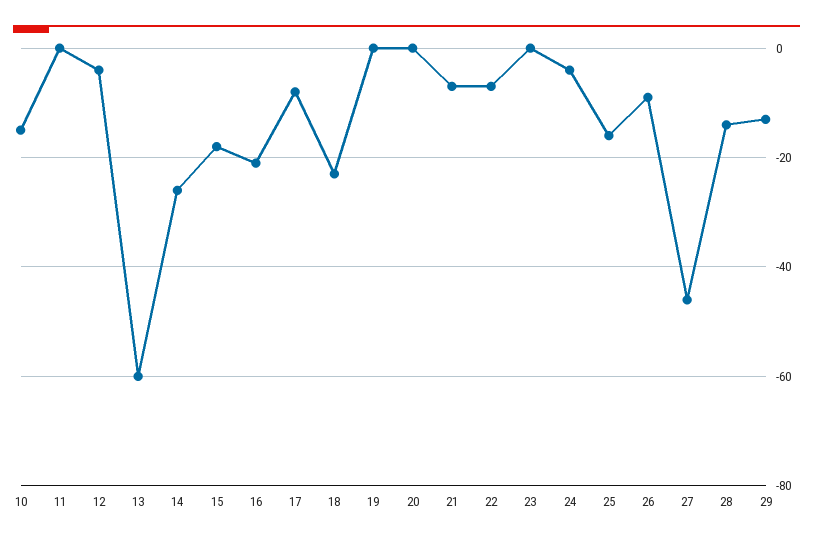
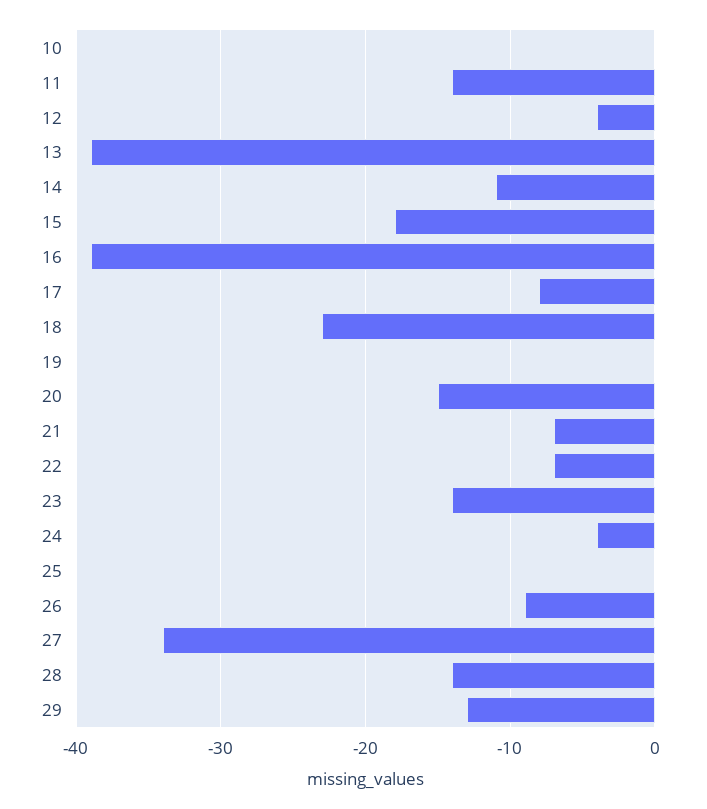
  {
-   "10": -15,
+   "10": 0,
-   "11": 0,
+   "11": -14,
    "12": -4,
-   "13": -60,
+   "13": -39,
-   "14": -25,
+   "14": -11,
    "15": -18,
-   "16": -20,
+   "16": -39,
    "17": -8,
    "18": -23,
    "19": 0,
-   "20": 0,
+   "20": -15,
    "21": -7,
    "22": -7,
-   "23": 0,
+   "23": -14,
    "24": -4,
-   "25": -15,
+   "25": 0,
    "26": -9,
-   "27": -45,
+   "27": -34,
    "28": -14,
    "29": -13
  }

